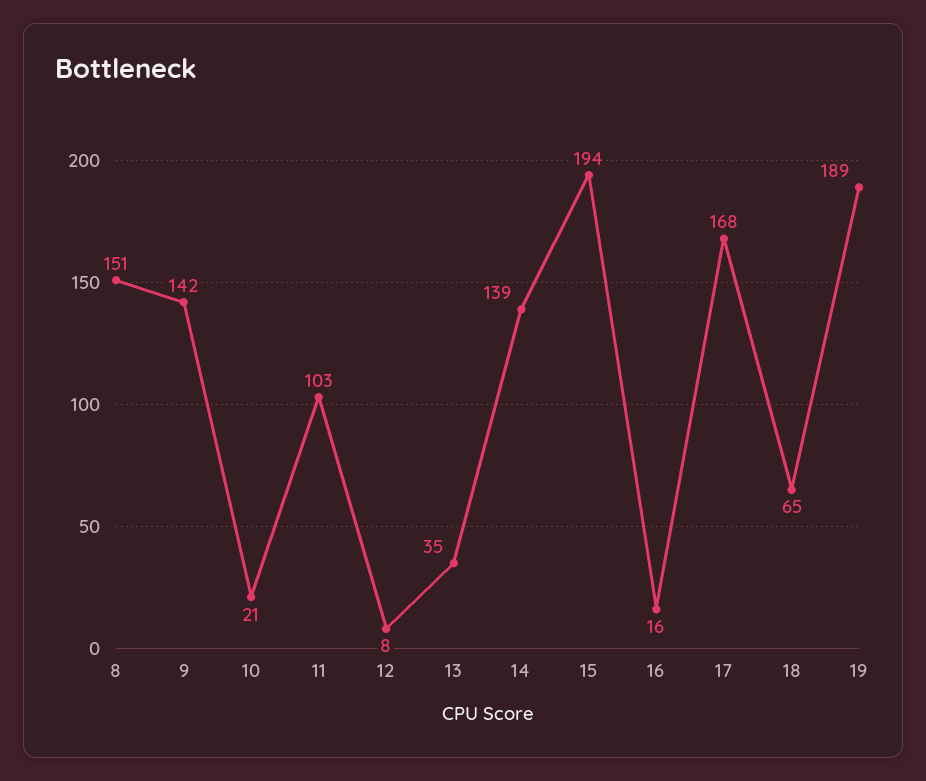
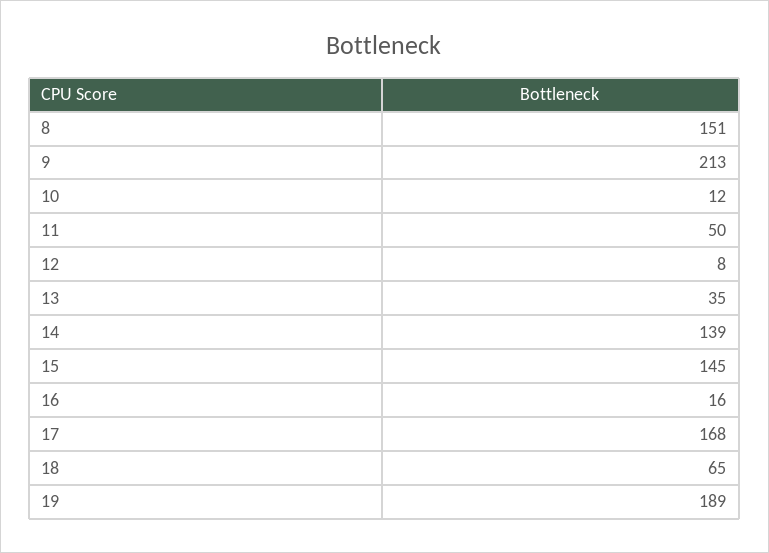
  {
    "8": 151,
-   "9": 142,
+   "9": 213,
-   "10": 21,
+   "10": 12,
-   "11": 103,
+   "11": 50,
    "12": 8,
    "13": 35,
    "14": 139,
-   "15": 194,
+   "15": 145,
    "16": 16,
    "17": 168,
    "18": 65,
    "19": 189
  }

